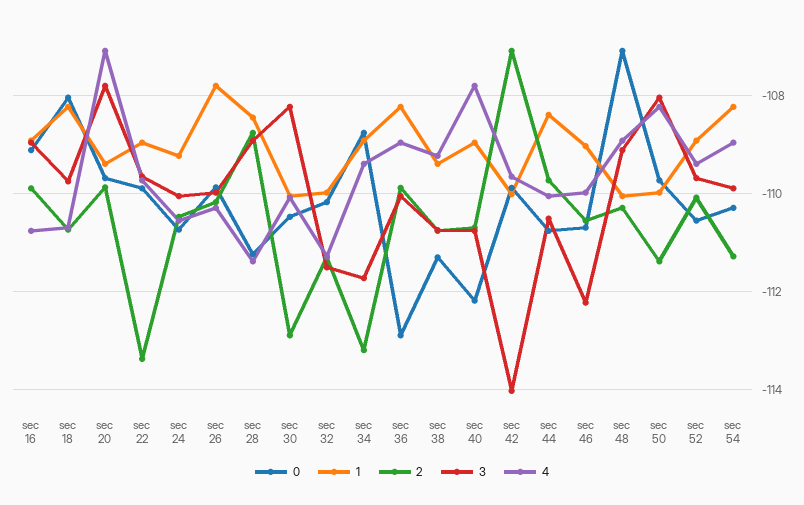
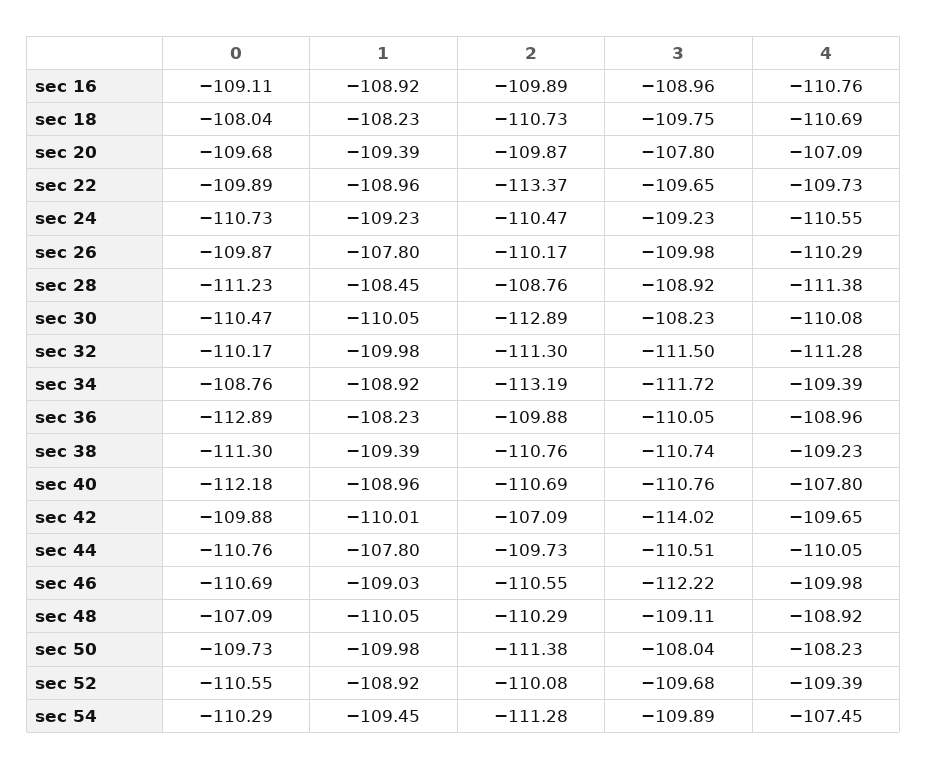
  {
    "0": {
      "sec 16": -109.11,
      "sec 18": -108.04,
      "sec 20": -109.68,
      "sec 22": -109.89,
      "sec 24": -110.73,
      "sec 26": -109.87,
      "sec 28": -111.23,
      "sec 30": -110.47,
      "sec 32": -110.17,
      "sec 34": -108.76,
      "sec 36": -112.89,
      "sec 38": -111.3,
      "sec 40": -112.18,
      "sec 42": -109.88,
      "sec 44": -110.76,
      "sec 46": -110.69,
      "sec 48": -107.09,
      "sec 50": -109.73,
      "sec 52": -110.55,
      "sec 54": -110.29
    },
    "1": {
      "sec 16": -108.92,
      "sec 18": -108.23,
      "sec 20": -109.39,
      "sec 22": -108.96,
      "sec 24": -109.23,
      "sec 26": -107.8,
      "sec 28": -108.45,
      "sec 30": -110.05,
      "sec 32": -109.98,
      "sec 34": -108.92,
      "sec 36": -108.23,
      "sec 38": -109.39,
      "sec 40": -108.96,
      "sec 42": -110.01,
-     "sec 44": -108.4,
+     "sec 44": -107.8,
      "sec 46": -109.03,
      "sec 48": -110.05,
      "sec 50": -109.98,
      "sec 52": -108.92,
-     "sec 54": -108.2
+     "sec 54": -109.45
    },
    "2": {
      "sec 16": -109.89,
      "sec 18": -110.73,
      "sec 20": -109.87,
      "sec 22": -113.37,
      "sec 24": -110.47,
      "sec 26": -110.17,
      "sec 28": -108.76,
      "sec 30": -112.89,
      "sec 32": -111.3,
      "sec 34": -113.19,
      "sec 36": -109.88,
      "sec 38": -110.76,
      "sec 40": -110.69,
      "sec 42": -107.09,
      "sec 44": -109.73,
      "sec 46": -110.55,
      "sec 48": -110.29,
      "sec 50": -111.38,
      "sec 52": -110.08,
      "sec 54": -111.28
    },
    "3": {
      "sec 16": -108.96,
      "sec 18": -109.75,
      "sec 20": -107.8,
      "sec 22": -109.65,
-     "sec 24": -110,
+     "sec 24": -109.23,
      "sec 26": -109.98,
      "sec 28": -108.92,
      "sec 30": -108.23,
      "sec 32": -111.5,
      "sec 34": -111.72,
      "sec 36": -110.05,
      "sec 38": -110.74,
      "sec 40": -110.76,
      "sec 42": -114.02,
      "sec 44": -110.51,
      "sec 46": -112.22,
      "sec 48": -109.11,
      "sec 50": -108.04,
      "sec 52": -109.68,
      "sec 54": -109.89
    },
    "4": {
      "sec 16": -110.76,
      "sec 18": -110.69,
      "sec 20": -107.09,
      "sec 22": -109.73,
      "sec 24": -110.55,
      "sec 26": -110.29,
      "sec 28": -111.38,
      "sec 30": -110.08,
      "sec 32": -111.28,
      "sec 34": -109.39,
      "sec 36": -108.96,
      "sec 38": -109.23,
      "sec 40": -107.8,
      "sec 42": -109.65,
      "sec 44": -110.05,
      "sec 46": -109.98,
      "sec 48": -108.92,
      "sec 50": -108.23,
      "sec 52": -109.39,
-     "sec 54": -109
+     "sec 54": -107.45
    }
  }

